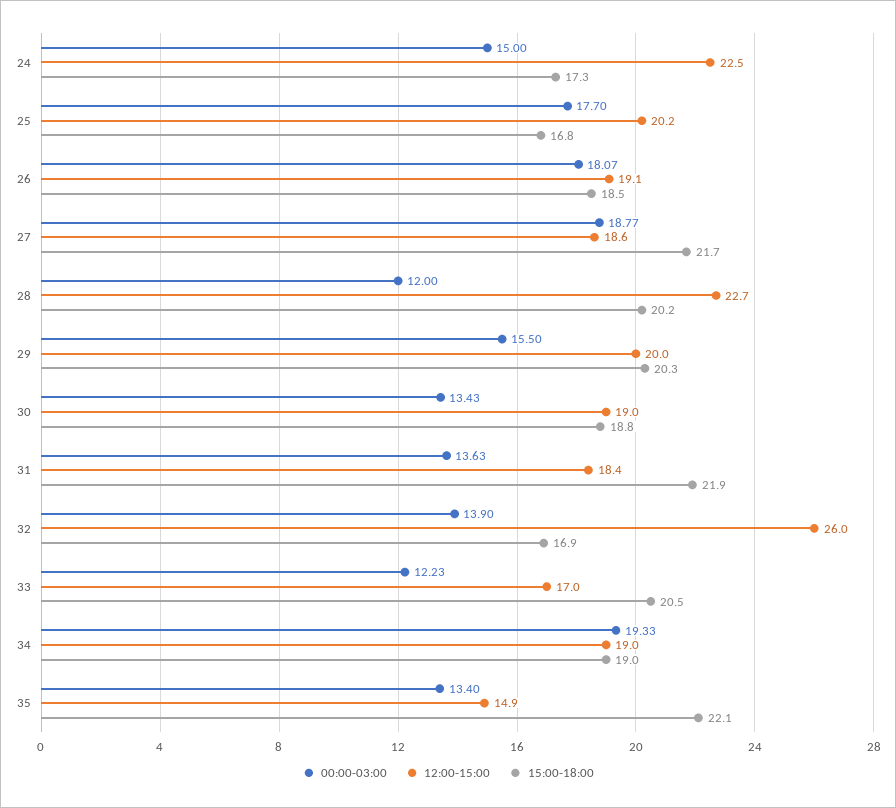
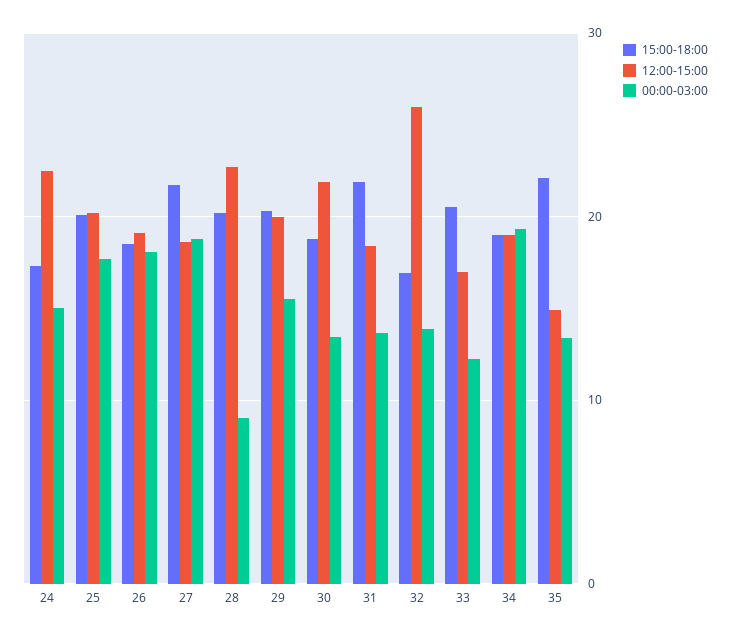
  {
    "00:00-03:00": {
      "24": 15,
      "25": 17.7,
      "26": 18.07,
      "27": 18.77,
-     "28": 12,
+     "28": 9,
      "29": 15.5,
      "30": 13.43,
      "31": 13.63,
      "32": 13.9,
      "33": 12.23,
      "34": 19.33,
      "35": 13.4
    },
    "12:00-15:00": {
      "24": 22.5,
      "25": 20.2,
      "26": 19.1,
      "27": 18.6,
      "28": 22.7,
      "29": 20,
-     "30": 19,
+     "30": 22,
      "31": 18.4,
      "32": 26,
      "33": 17,
      "34": 19,
      "35": 14.9
    },
    "15:00-18:00": {
      "24": 17.3,
-     "25": 16.8,
+     "25": 20,
      "26": 18.5,
      "27": 21.7,
      "28": 20.2,
      "29": 20.3,
      "30": 18.8,
      "31": 21.9,
      "32": 16.9,
      "33": 20.5,
      "34": 19,
      "35": 22.1
    }
  }

